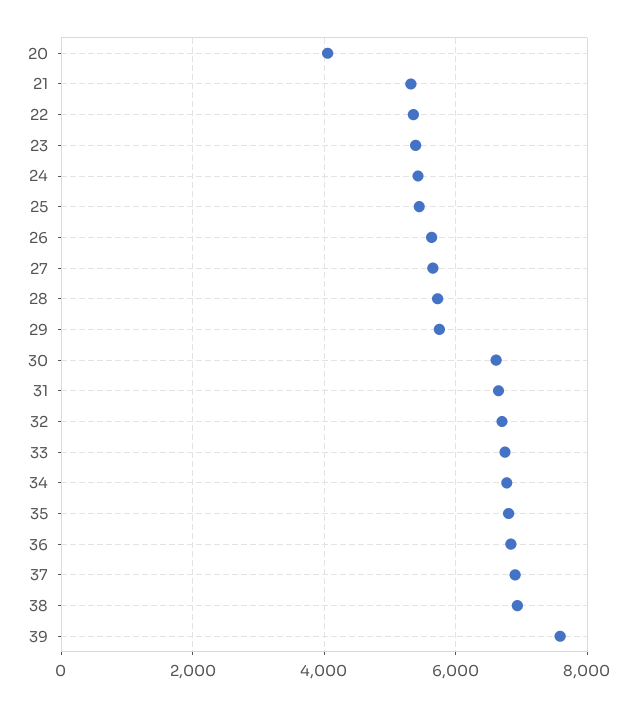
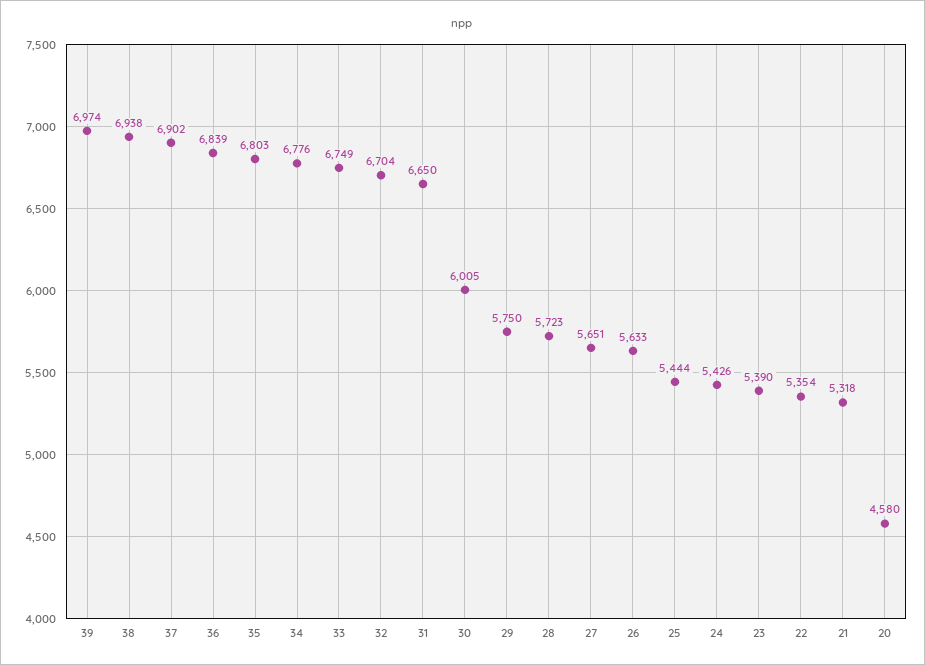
  {
-   "20": 4000,
+   "20": 4580,
    "21": 5318,
    "22": 5354,
    "23": 5390,
    "24": 5426,
    "25": 5444,
    "26": 5633,
    "27": 5651,
    "28": 5723,
    "29": 5750,
-   "30": 6600,
+   "30": 6005,
    "31": 6650,
    "32": 6704,
    "33": 6749,
    "34": 6776,
    "35": 6803,
    "36": 6839,
    "37": 6902,
    "38": 6938,
-   "39": 7600
+   "39": 6974
  }

